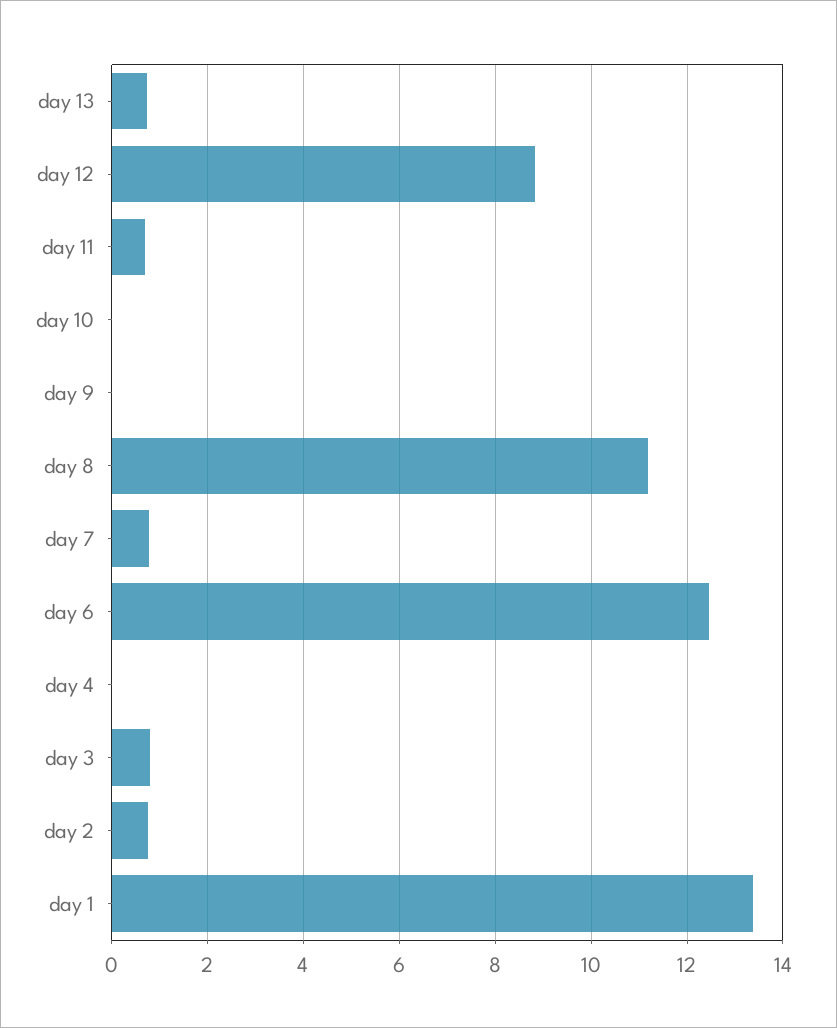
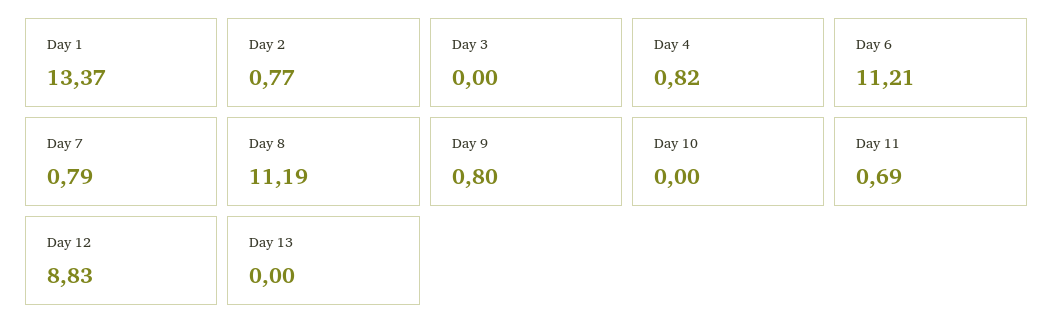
  {
-   "day 13": 0.8,
+   "day 13": 0,
    "day 12": 8.83,
    "day 11": 0.69,
    "day 10": 0,
-   "day 9": 0,
+   "day 9": 0.8,
    "day 8": 11.19,
    "day 7": 0.79,
-   "day 6": 12.4,
+   "day 6": 11.21,
-   "day 4": 0,
+   "day 4": 0.82,
-   "day 3": 0.8,
+   "day 3": 0,
    "day 2": 0.77,
    "day 1": 13.37
  }

